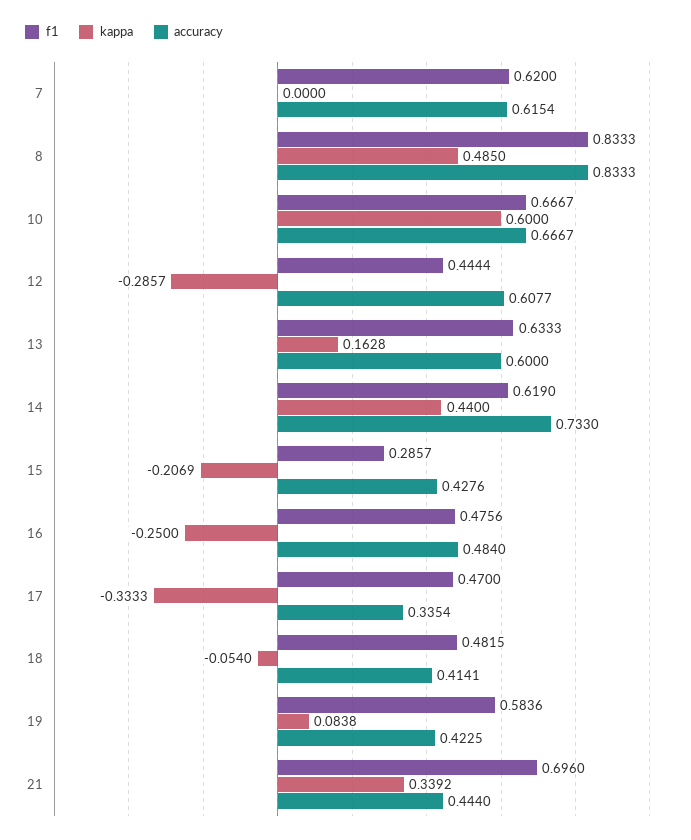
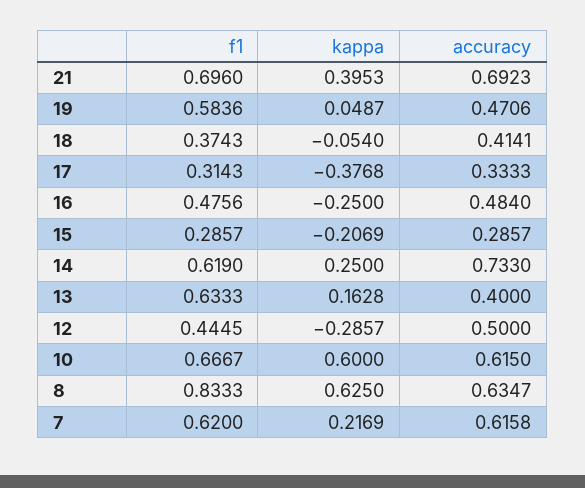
  {
    "f1": {
      "7": 0.62,
      "8": 0.8333,
      "10": 0.6667,
-     "12": 0.4444,
+     "12": 0.4445,
      "13": 0.6333,
      "14": 0.619,
      "15": 0.2857,
      "16": 0.4756,
-     "17": 0.47,
+     "17": 0.3143,
-     "18": 0.4815,
+     "18": 0.3743,
      "19": 0.5836,
      "21": 0.696
    },
    "kappa": {
-     "7": 0,
+     "7": 0.2169,
-     "8": 0.485,
+     "8": 0.625,
      "10": 0.6,
      "12": -0.2857,
      "13": 0.1628,
-     "14": 0.44,
+     "14": 0.25,
      "15": -0.2069,
      "16": -0.25,
-     "17": -0.3333,
+     "17": -0.3768,
      "18": -0.054,
-     "19": 0.0838,
+     "19": 0.0487,
-     "21": 0.3392
+     "21": 0.3953
    },
    "accuracy": {
-     "7": 0.6154,
+     "7": 0.6158,
-     "8": 0.8333,
+     "8": 0.6347,
-     "10": 0.6667,
+     "10": 0.615,
-     "12": 0.6077,
+     "12": 0.5,
-     "13": 0.6,
+     "13": 0.4,
      "14": 0.733,
-     "15": 0.4276,
+     "15": 0.2857,
      "16": 0.484,
-     "17": 0.3354,
+     "17": 0.3333,
      "18": 0.4141,
-     "19": 0.4225,
+     "19": 0.4706,
-     "21": 0.444
+     "21": 0.6923
    }
  }

